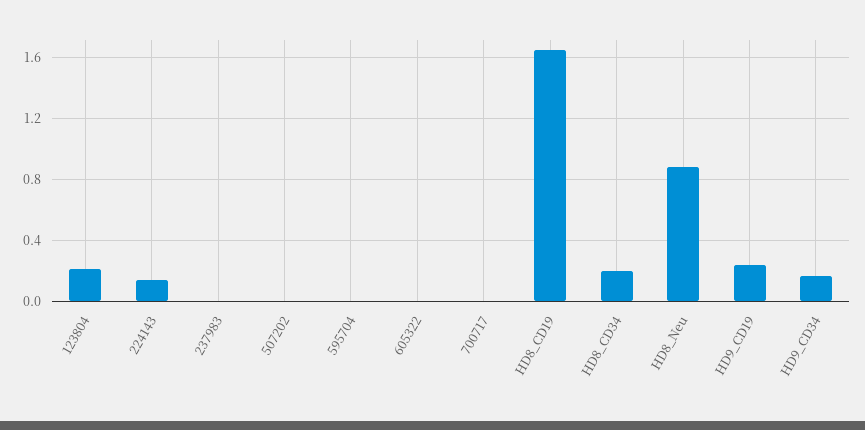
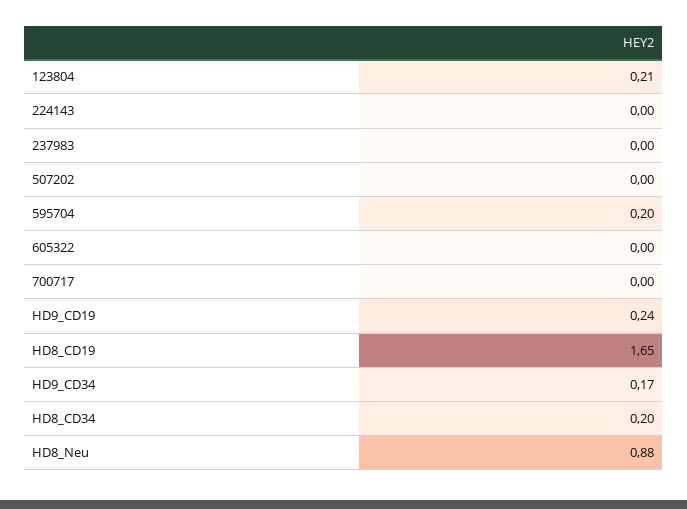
  {
    "123804": 0.21,
-   "224143": 0.15,
+   "224143": 0,
    "237983": 0,
    "507202": 0,
-   "595704": 0,
+   "595704": 0.2,
    "605322": 0,
    "700717": 0,
    "HD8_CD19": 1.65,
    "HD8_CD34": 0.2,
    "HD8_Neu": 0.88,
    "HD9_CD19": 0.24,
    "HD9_CD34": 0.17
  }

